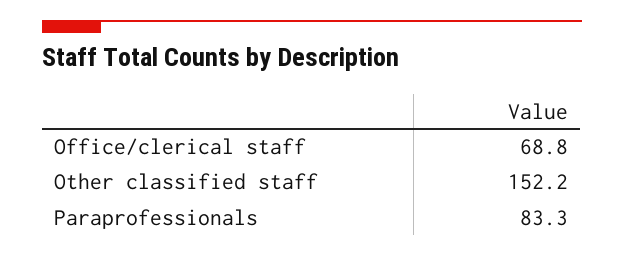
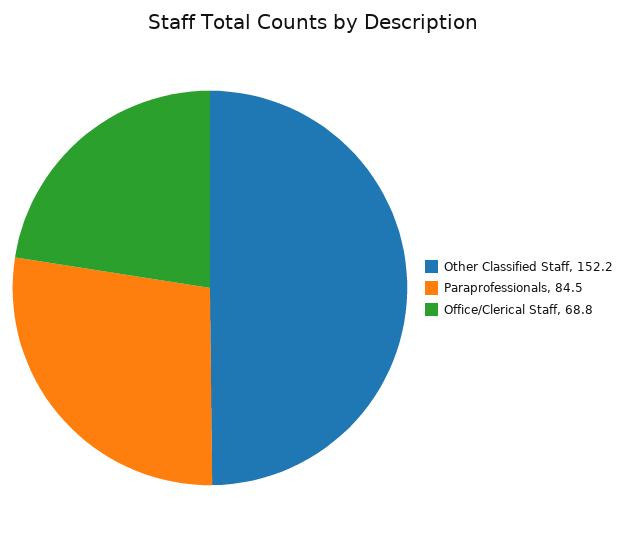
  {
    "Office/clerical staff": 68.8,
    "Other classified staff": 152.2,
-   "Paraprofessionals": 83.3
+   "Paraprofessionals": 84.5
  }

